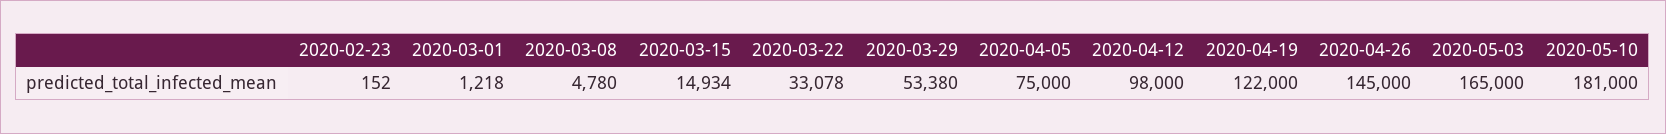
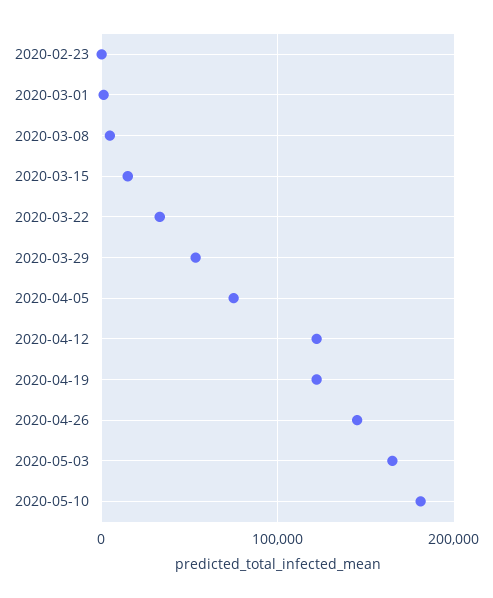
  {
    "2020-02-23": 152,
    "2020-03-01": 1218,
    "2020-03-08": 4780,
    "2020-03-15": 14934,
    "2020-03-22": 33078,
    "2020-03-29": 53380,
    "2020-04-05": 75000,
-   "2020-04-12": 98000,
+   "2020-04-12": 120000,
    "2020-04-19": 122000,
    "2020-04-26": 145000,
    "2020-05-03": 165000,
    "2020-05-10": 181000
  }

